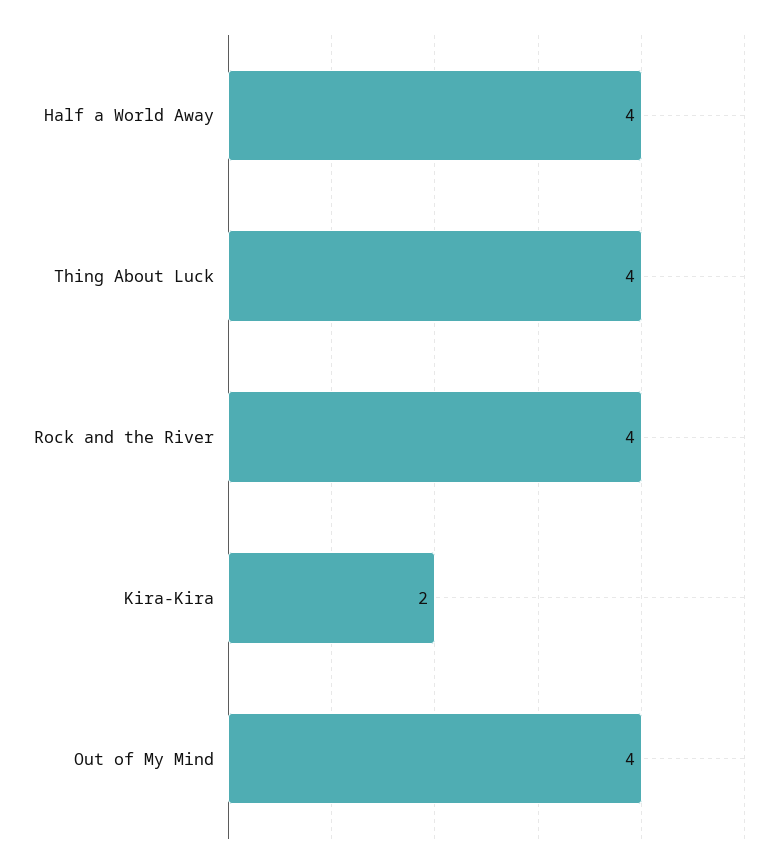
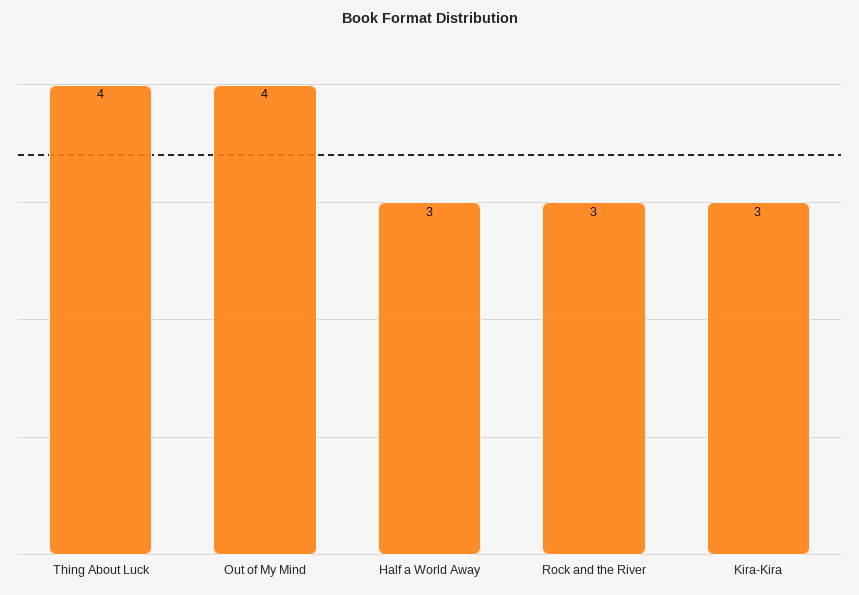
  {
-   "Half a World Away": 4,
+   "Half a World Away": 3,
    "Thing About Luck": 4,
-   "Rock and the River": 4,
+   "Rock and the River": 3,
-   "Kira-Kira": 2,
+   "Kira-Kira": 3,
    "Out of My Mind": 4
  }

